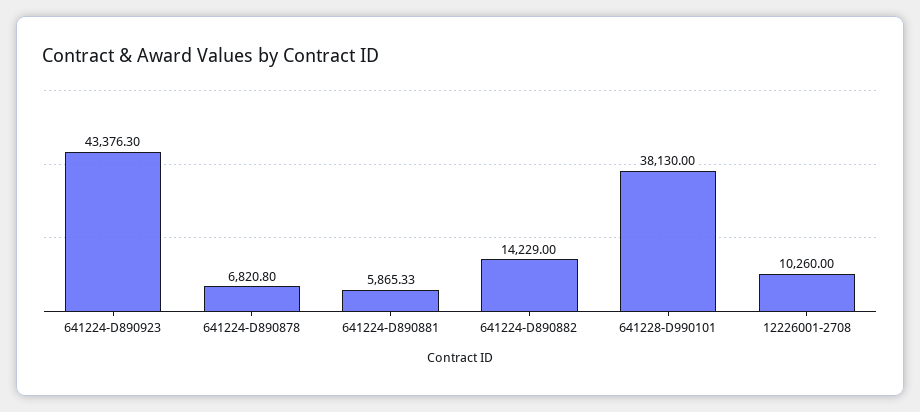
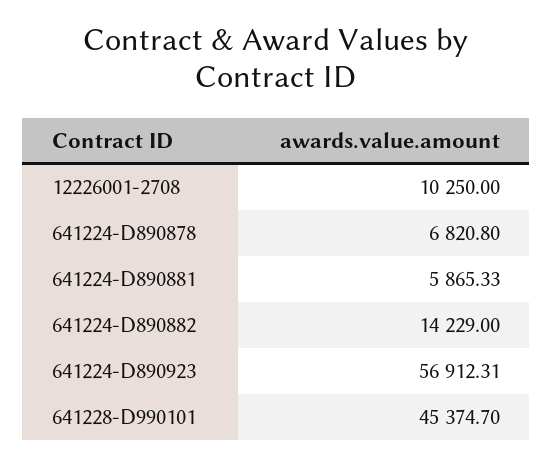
  {
-   "641224-D890923": 43376.3,
+   "641224-D890923": 56912.31,
    "641224-D890878": 6820.8,
    "641224-D890881": 5865.33,
    "641224-D890882": 14229,
-   "641228-D990101": 38130,
+   "641228-D990101": 45374.7,
-   "12226001-2708": 10260
+   "12226001-2708": 10250
  }

